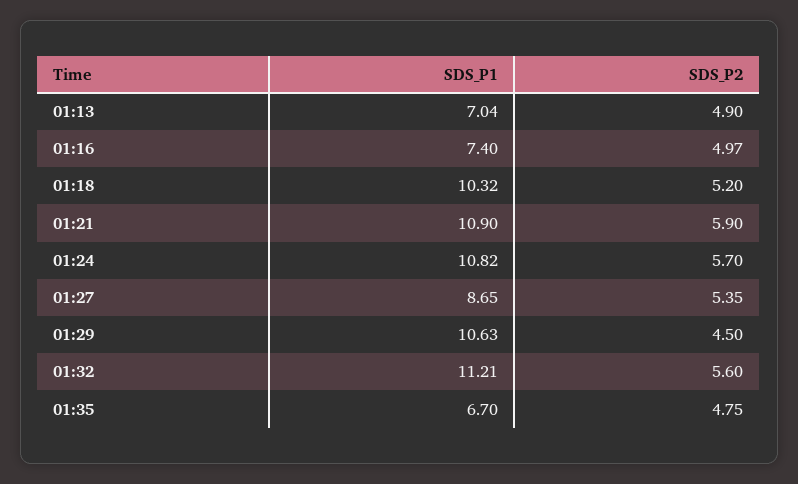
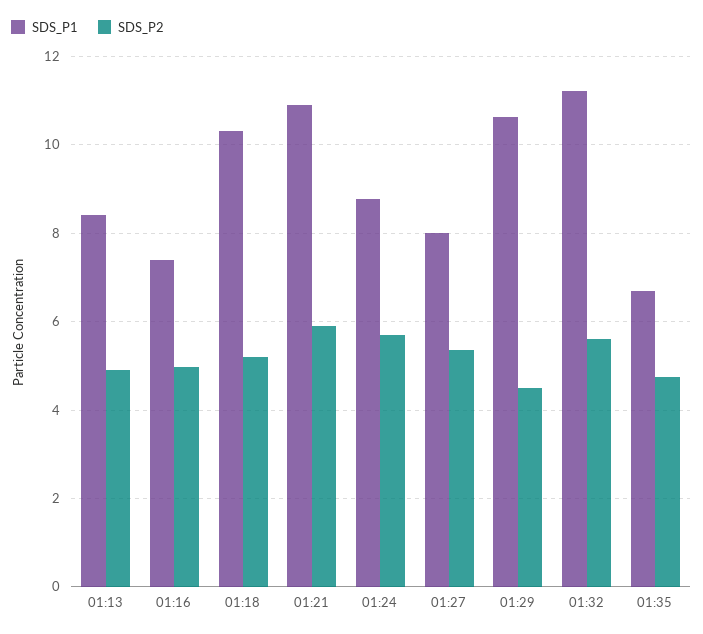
  {
    "SDS_P1": {
-     "01:13": 7.04,
+     "01:13": 8.4,
      "01:16": 7.4,
      "01:18": 10.32,
      "01:21": 10.9,
-     "01:24": 10.82,
+     "01:24": 8.8,
-     "01:27": 8.65,
+     "01:27": 8,
      "01:29": 10.63,
      "01:32": 11.21,
      "01:35": 6.7
    },
    "SDS_P2": {
      "01:13": 4.9,
      "01:16": 4.97,
      "01:18": 5.2,
      "01:21": 5.9,
      "01:24": 5.7,
      "01:27": 5.35,
      "01:29": 4.5,
      "01:32": 5.6,
      "01:35": 4.75
    }
  }

